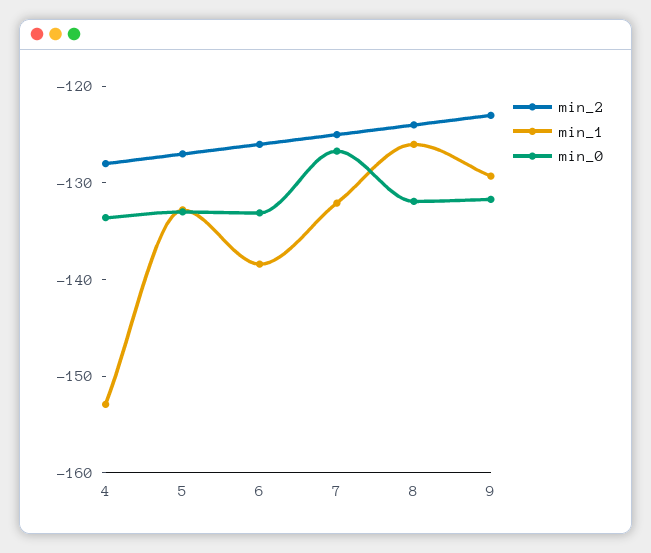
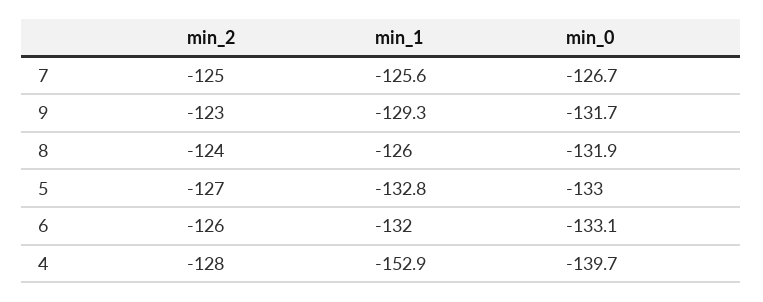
  {
    "min_2": {
      "4": -128,
      "5": -127,
      "6": -126,
      "7": -125,
      "8": -124,
      "9": -123
    },
    "min_1": {
      "4": -152.9,
      "5": -132.8,
-     "6": -138,
+     "6": -132,
-     "7": -132,
+     "7": -125.6,
      "8": -126,
      "9": -129.3
    },
    "min_0": {
-     "4": -134,
+     "4": -139.7,
      "5": -133,
      "6": -133.1,
      "7": -126.7,
      "8": -131.9,
      "9": -131.7
    }
  }

